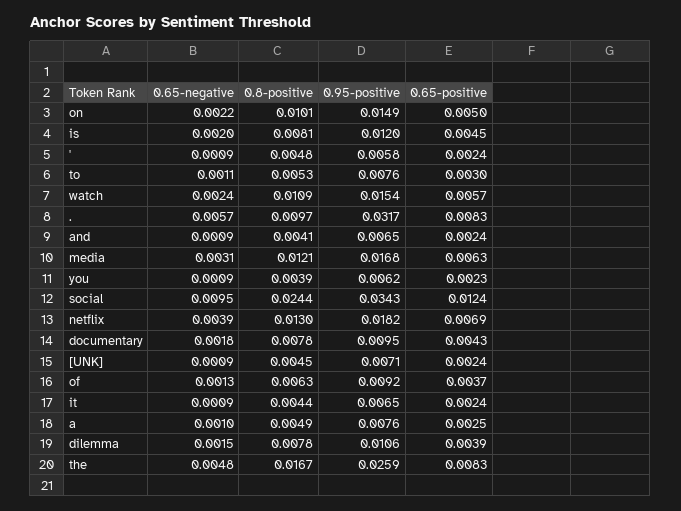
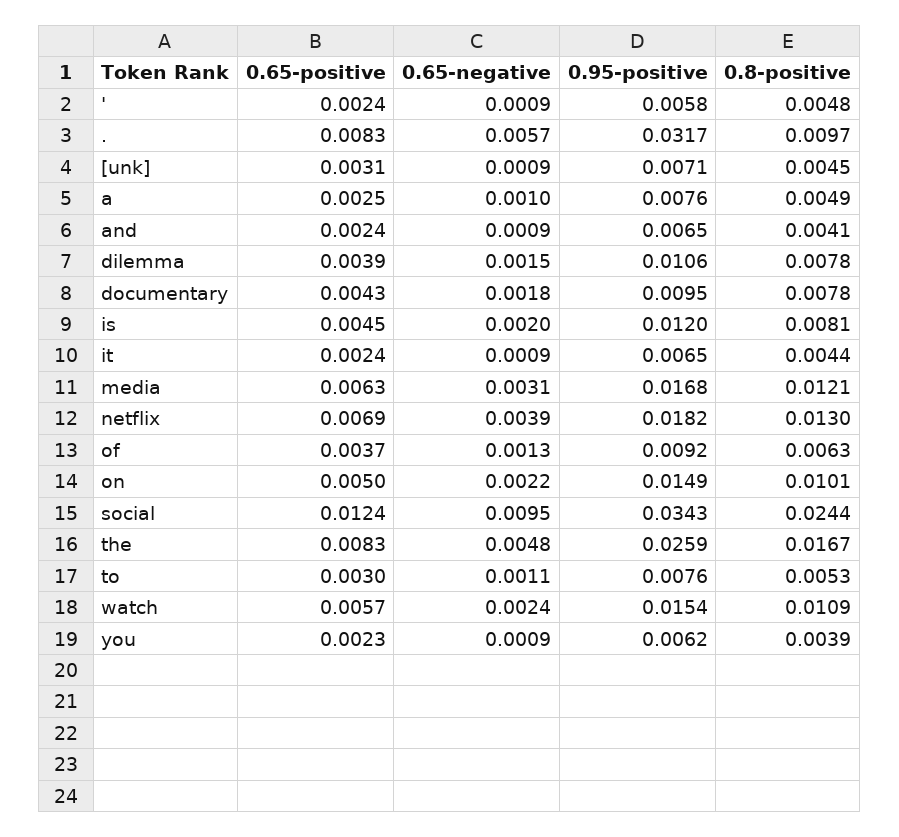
  {
    "0.65-negative": {
      "on": 0.0022,
      "is": 0.002,
      "'": 0.0009,
      "to": 0.0011,
      "watch": 0.0024,
      ".": 0.0057,
      "and": 0.0009,
      "media": 0.0031,
      "you": 0.0009,
      "social": 0.0095,
      "netflix": 0.0039,
      "documentary": 0.0018,
      "[UNK]": 0.0009,
      "of": 0.0013,
      "it": 0.0009,
      "a": 0.001,
      "dilemma": 0.0015,
      "the": 0.0048
    },
    "0.8-positive": {
      "on": 0.0101,
      "is": 0.0081,
      "'": 0.0048,
      "to": 0.0053,
      "watch": 0.0109,
      ".": 0.0097,
      "and": 0.0041,
      "media": 0.0121,
      "you": 0.0039,
      "social": 0.0244,
      "netflix": 0.013,
      "documentary": 0.0078,
      "[UNK]": 0.0045,
      "of": 0.0063,
      "it": 0.0044,
      "a": 0.0049,
      "dilemma": 0.0078,
      "the": 0.0167
    },
    "0.95-positive": {
      "on": 0.0149,
      "is": 0.012,
      "'": 0.0058,
      "to": 0.0076,
      "watch": 0.0154,
      ".": 0.0317,
      "and": 0.0065,
      "media": 0.0168,
      "you": 0.0062,
      "social": 0.0343,
      "netflix": 0.0182,
      "documentary": 0.0095,
      "[UNK]": 0.0071,
      "of": 0.0092,
      "it": 0.0065,
      "a": 0.0076,
      "dilemma": 0.0106,
      "the": 0.0259
    },
    "0.65-positive": {
      "on": 0.005,
      "is": 0.0045,
      "'": 0.0024,
      "to": 0.003,
      "watch": 0.0057,
      ".": 0.0083,
      "and": 0.0024,
      "media": 0.0063,
      "you": 0.0023,
      "social": 0.0124,
      "netflix": 0.0069,
      "documentary": 0.0043,
-     "[UNK]": 0.0024,
+     "[UNK]": 0.0031,
      "of": 0.0037,
      "it": 0.0024,
      "a": 0.0025,
      "dilemma": 0.0039,
      "the": 0.0083
    }
  }

